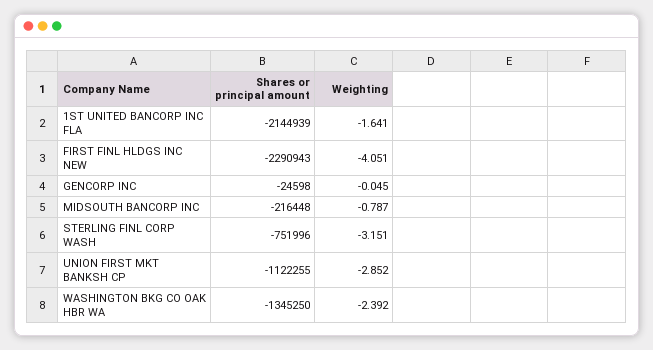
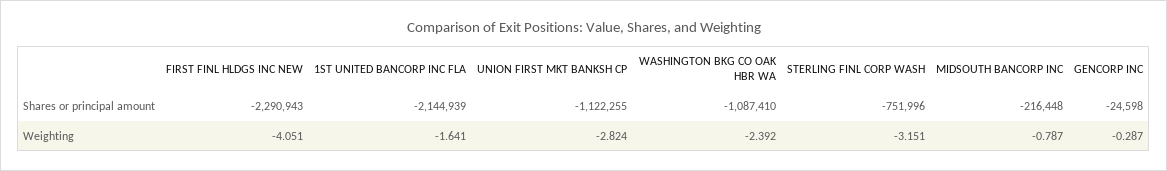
  {
    "Shares or principal amount": {
      "1ST UNITED BANCORP INC FLA": -2144939,
      "FIRST FINL HLDGS INC NEW": -2290943,
      "GENCORP INC": -24598,
      "MIDSOUTH BANCORP INC": -216448,
      "STERLING FINL CORP WASH": -751996,
      "UNION FIRST MKT BANKSH CP": -1122255,
-     "WASHINGTON BKG CO OAK HBR WA": -1345250
+     "WASHINGTON BKG CO OAK HBR WA": -1087410
    },
    "Weighting": {
      "1ST UNITED BANCORP INC FLA": -1.641,
      "FIRST FINL HLDGS INC NEW": -4.051,
-     "GENCORP INC": -0.045,
+     "GENCORP INC": -0.287,
      "MIDSOUTH BANCORP INC": -0.787,
      "STERLING FINL CORP WASH": -3.151,
-     "UNION FIRST MKT BANKSH CP": -2.852,
+     "UNION FIRST MKT BANKSH CP": -2.824,
      "WASHINGTON BKG CO OAK HBR WA": -2.392
    }
  }

